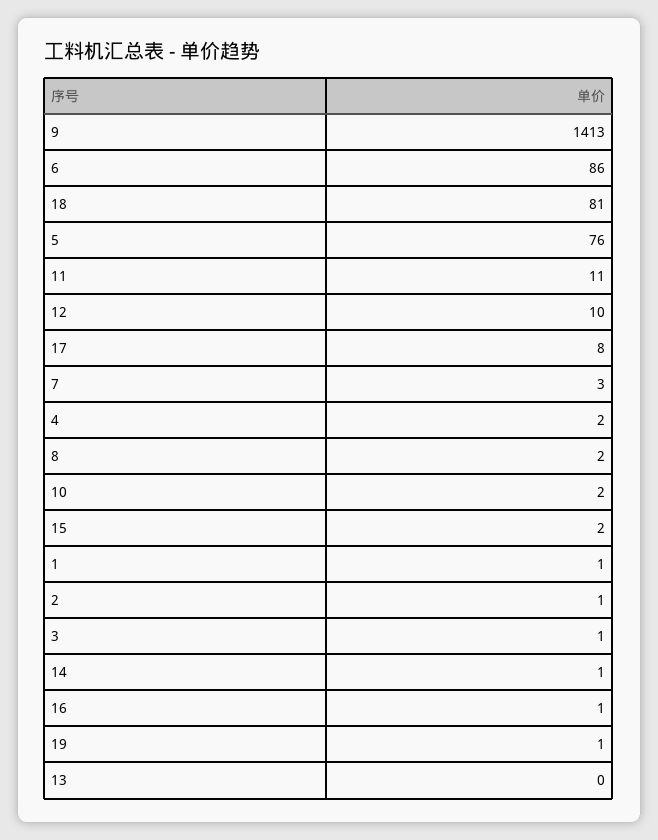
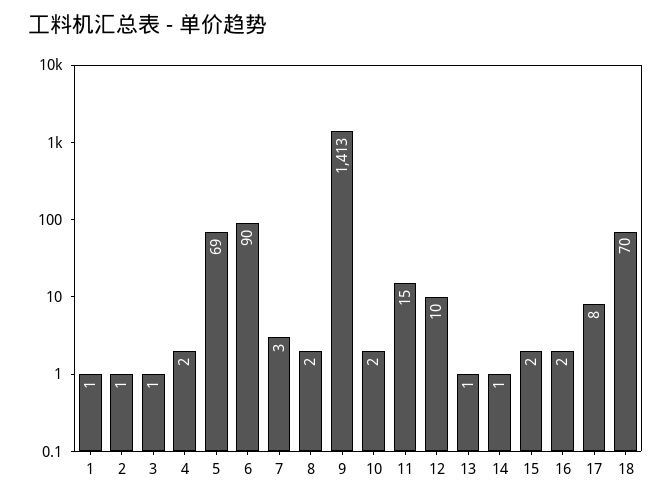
  {
    "9": 1413,
-   "6": 86,
+   "6": 90,
-   "18": 81,
+   "18": 70,
-   "5": 76,
+   "5": 69,
-   "11": 11,
+   "11": 15,
    "12": 10,
    "17": 8,
    "7": 3,
    "4": 2,
    "8": 2,
    "10": 2,
    "15": 2,
    "1": 1,
    "2": 1,
    "3": 1,
    "14": 1,
-   "16": 1,
+   "16": 2,
-   "19": 1,
-   "13": 0
+   "13": 1
  }

